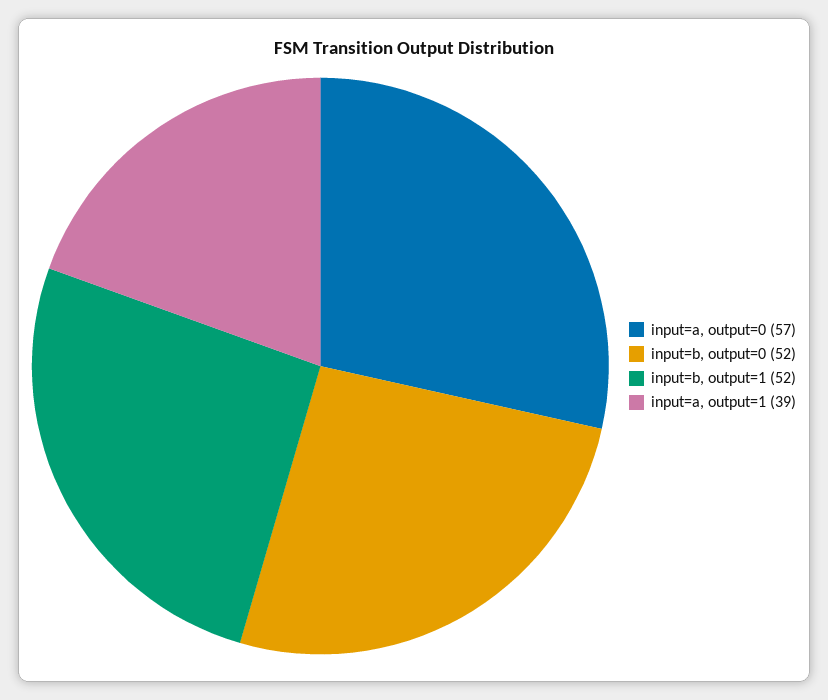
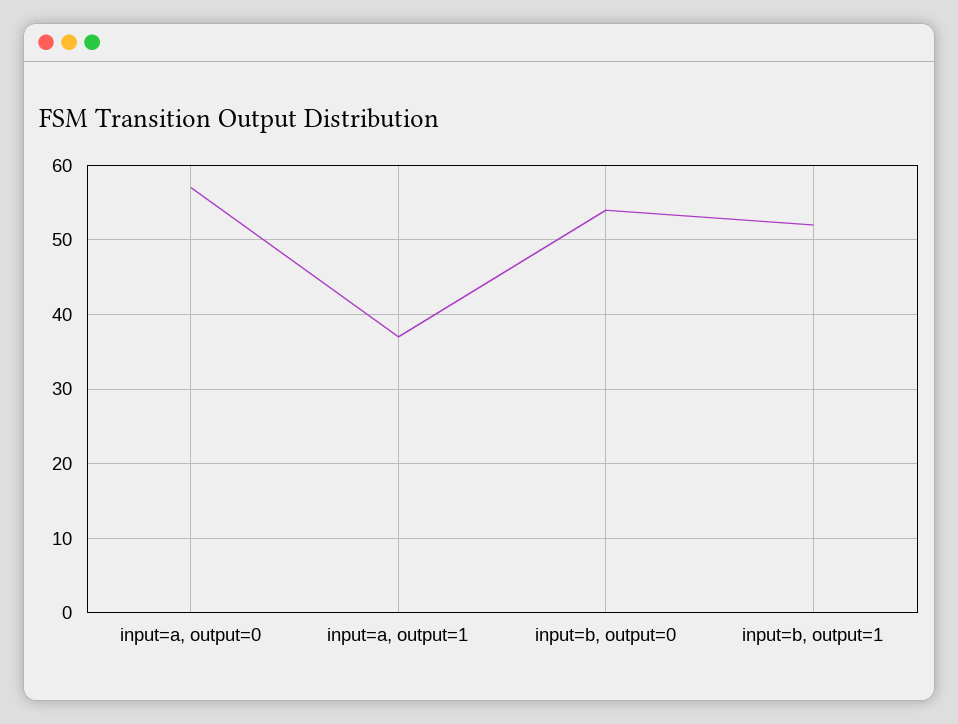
  {
    "input=a, output=0": 57,
-   "input=b, output=0": 52,
+   "input=b, output=0": 54,
    "input=b, output=1": 52,
-   "input=a, output=1": 39
+   "input=a, output=1": 37
  }

